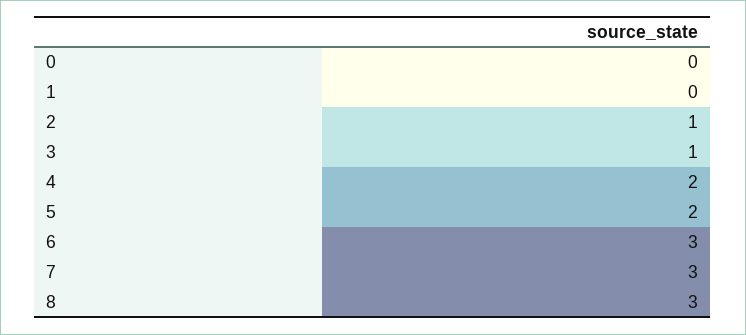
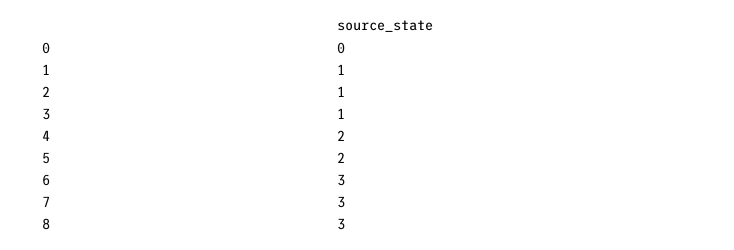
  {
    "0": 0,
-   "1": 0,
+   "1": 1,
    "2": 1,
    "3": 1,
    "4": 2,
    "5": 2,
    "6": 3,
    "7": 3,
    "8": 3
  }

